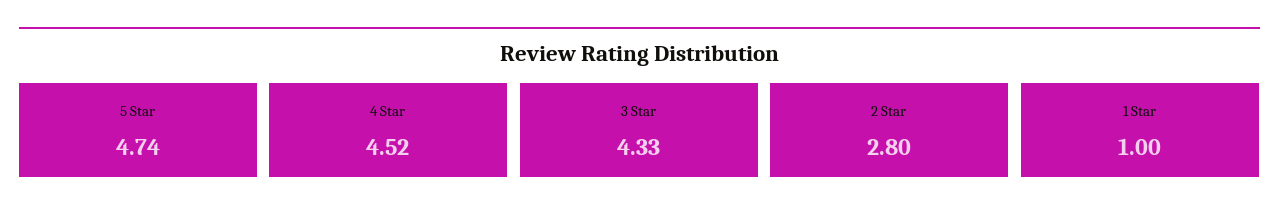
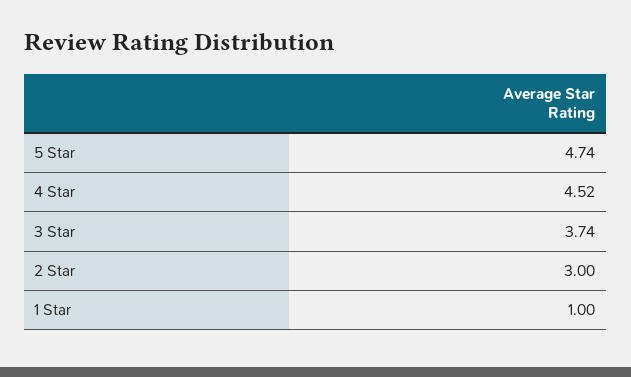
  {
    "5 Star": 4.74,
    "4 Star": 4.52,
-   "3 Star": 4.33,
+   "3 Star": 3.74,
-   "2 Star": 2.8,
+   "2 Star": 3,
    "1 Star": 1
  }

